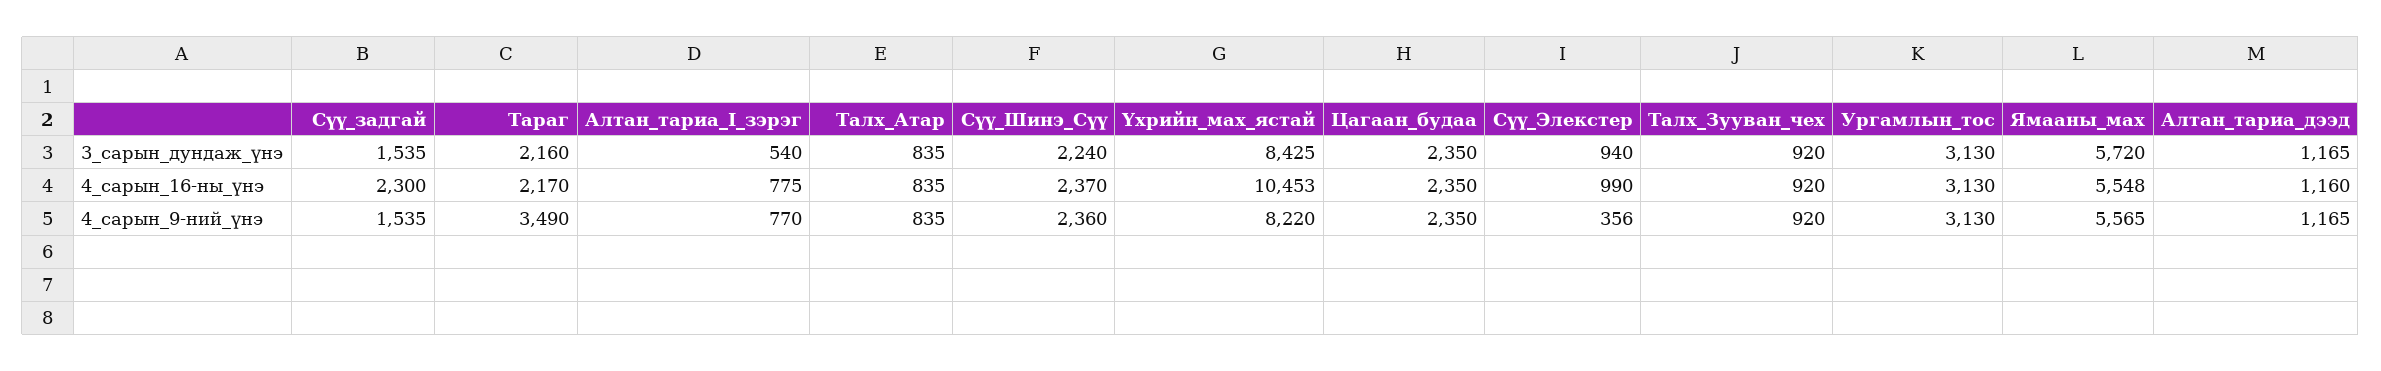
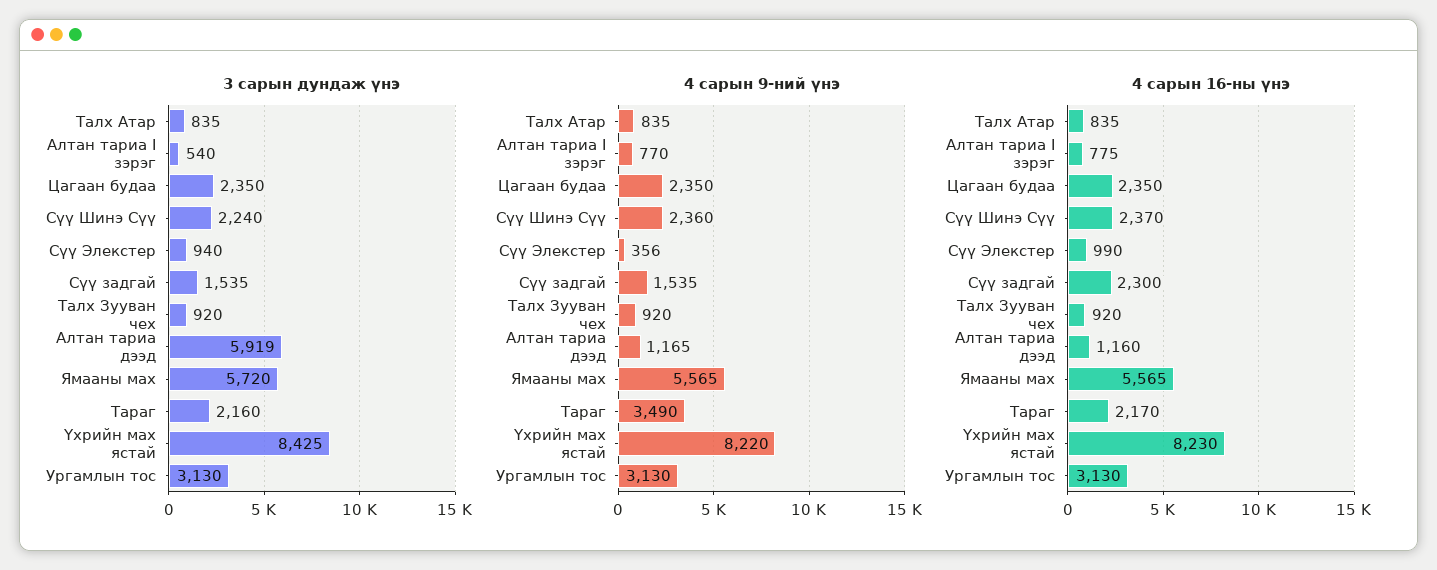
  {
    "3_сарын_дундаж_үнэ": {
      "Сүү_задгай": 1535,
      "Тараг": 2160,
      "Алтан_тариа_I_зэрэг": 540,
      "Талх_Атар": 835,
      "Сүү_Шинэ_Сүү": 2240,
      "Үхрийн_мах_ястай": 8425,
      "Цагаан_будаа": 2350,
      "Сүү_Элекстер": 940,
      "Талх_Зууван_чех": 920,
      "Ургамлын_тос": 3130,
      "Ямааны_мах": 5720,
-     "Алтан_тариа_дээд": 1165
+     "Алтан_тариа_дээд": 5919
    },
    "4_сарын_16-ны_үнэ": {
      "Сүү_задгай": 2300,
      "Тараг": 2170,
      "Алтан_тариа_I_зэрэг": 775,
      "Талх_Атар": 835,
      "Сүү_Шинэ_Сүү": 2370,
-     "Үхрийн_мах_ястай": 10453,
+     "Үхрийн_мах_ястай": 8230,
      "Цагаан_будаа": 2350,
      "Сүү_Элекстер": 990,
      "Талх_Зууван_чех": 920,
      "Ургамлын_тос": 3130,
-     "Ямааны_мах": 5548,
+     "Ямааны_мах": 5565,
      "Алтан_тариа_дээд": 1160
    },
    "4_сарын_9-ний_үнэ": {
      "Сүү_задгай": 1535,
      "Тараг": 3490,
      "Алтан_тариа_I_зэрэг": 770,
      "Талх_Атар": 835,
      "Сүү_Шинэ_Сүү": 2360,
      "Үхрийн_мах_ястай": 8220,
      "Цагаан_будаа": 2350,
      "Сүү_Элекстер": 356,
      "Талх_Зууван_чех": 920,
      "Ургамлын_тос": 3130,
      "Ямааны_мах": 5565,
      "Алтан_тариа_дээд": 1165
    }
  }

